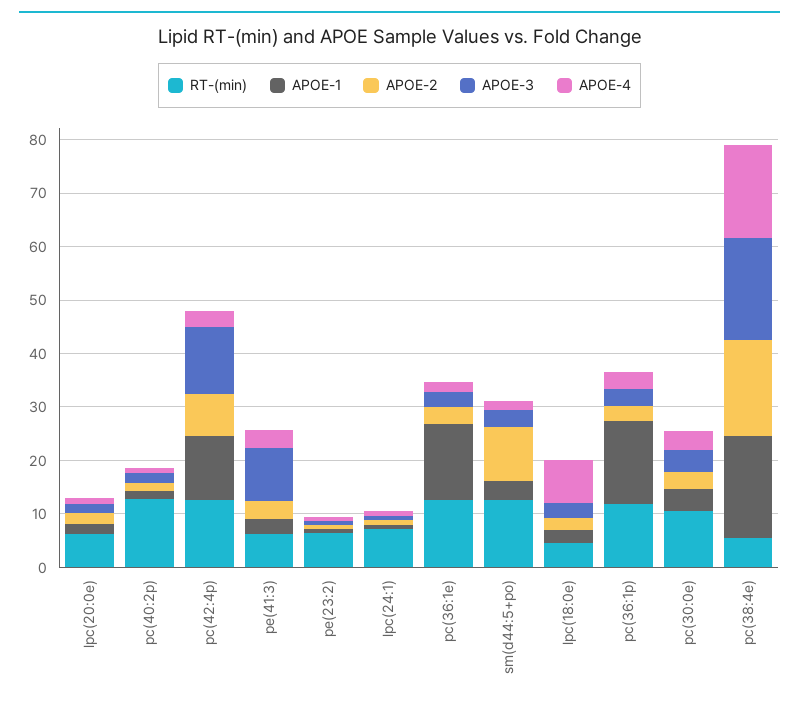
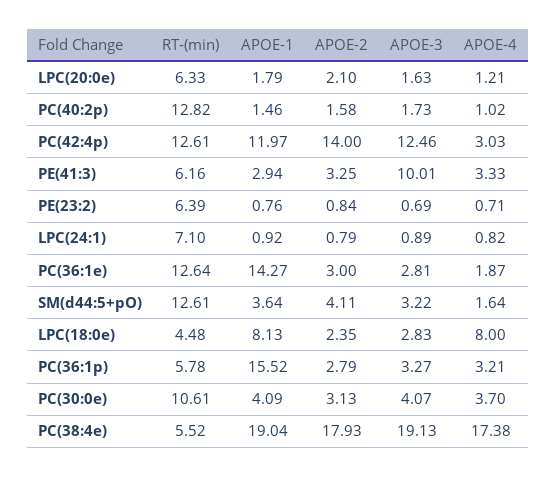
  {
    "RT-(min)": {
      "lpc(20:0e)": 6.33,
      "pc(40:2p)": 12.82,
      "pc(42:4p)": 12.61,
      "pe(41:3)": 6.16,
      "pe(23:2)": 6.39,
      "lpc(24:1)": 7.1,
      "pc(36:1e)": 12.64,
      "sm(d44:5+po)": 12.61,
      "lpc(18:0e)": 4.48,
-     "pc(36:1p)": 12,
+     "pc(36:1p)": 5.78,
      "pc(30:0e)": 10.61,
      "pc(38:4e)": 5.52
    },
    "APOE-1": {
      "lpc(20:0e)": 1.79,
      "pc(40:2p)": 1.46,
      "pc(42:4p)": 11.97,
      "pe(41:3)": 2.94,
      "pe(23:2)": 0.76,
      "lpc(24:1)": 0.92,
      "pc(36:1e)": 14.27,
      "sm(d44:5+po)": 3.64,
-     "lpc(18:0e)": 2,
+     "lpc(18:0e)": 8.13,
      "pc(36:1p)": 15.52,
      "pc(30:0e)": 4.09,
      "pc(38:4e)": 19.04
    },
    "APOE-2": {
      "lpc(20:0e)": 2.1,
      "pc(40:2p)": 1.58,
-     "pc(42:4p)": 8,
+     "pc(42:4p)": 14,
      "pe(41:3)": 3.25,
      "pe(23:2)": 0.84,
      "lpc(24:1)": 0.79,
      "pc(36:1e)": 3,
-     "sm(d44:5+po)": 10,
+     "sm(d44:5+po)": 4.11,
      "lpc(18:0e)": 2.35,
      "pc(36:1p)": 2.79,
      "pc(30:0e)": 3.13,
      "pc(38:4e)": 17.93
    },
    "APOE-3": {
      "lpc(20:0e)": 1.63,
      "pc(40:2p)": 1.73,
      "pc(42:4p)": 12.46,
      "pe(41:3)": 10.01,
      "pe(23:2)": 0.69,
      "lpc(24:1)": 0.89,
      "pc(36:1e)": 2.81,
      "sm(d44:5+po)": 3.22,
      "lpc(18:0e)": 2.83,
      "pc(36:1p)": 3.27,
      "pc(30:0e)": 4.07,
      "pc(38:4e)": 19.13
    },
    "APOE-4": {
      "lpc(20:0e)": 1.21,
      "pc(40:2p)": 1.02,
      "pc(42:4p)": 3.03,
      "pe(41:3)": 3.33,
      "pe(23:2)": 0.71,
      "lpc(24:1)": 0.82,
      "pc(36:1e)": 1.87,
      "sm(d44:5+po)": 1.64,
      "lpc(18:0e)": 8,
      "pc(36:1p)": 3.21,
      "pc(30:0e)": 3.7,
      "pc(38:4e)": 17.38
    }
  }

